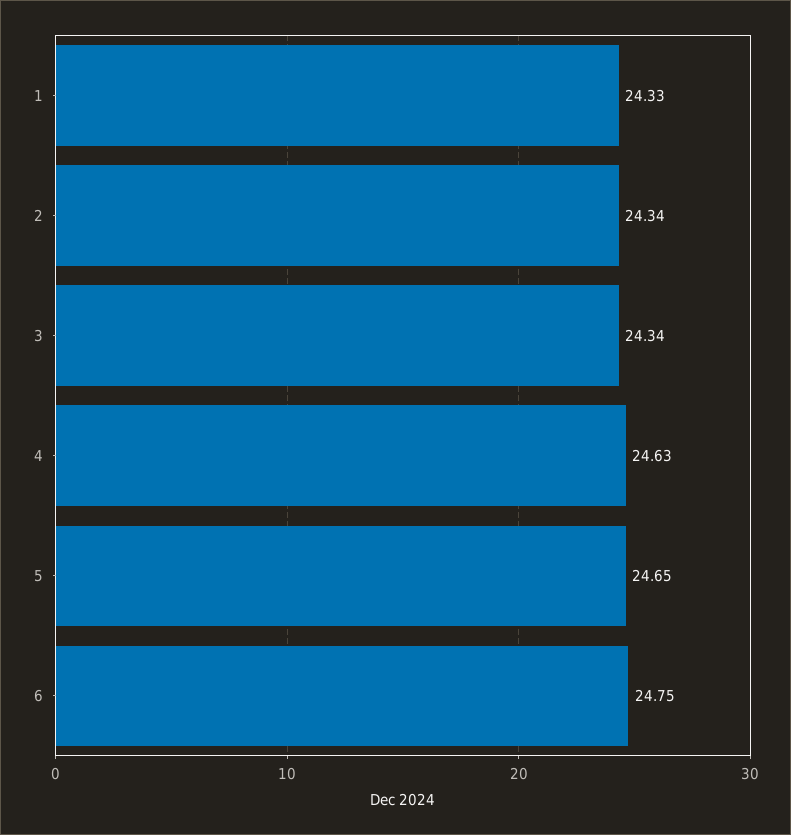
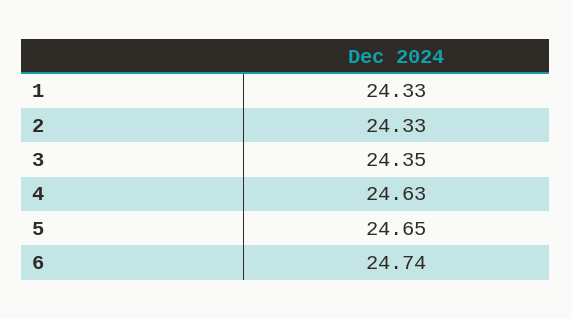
  {
    "1": 24.33,
-   "2": 24.34,
+   "2": 24.33,
-   "3": 24.34,
+   "3": 24.35,
    "4": 24.63,
    "5": 24.65,
-   "6": 24.75
+   "6": 24.74
  }

